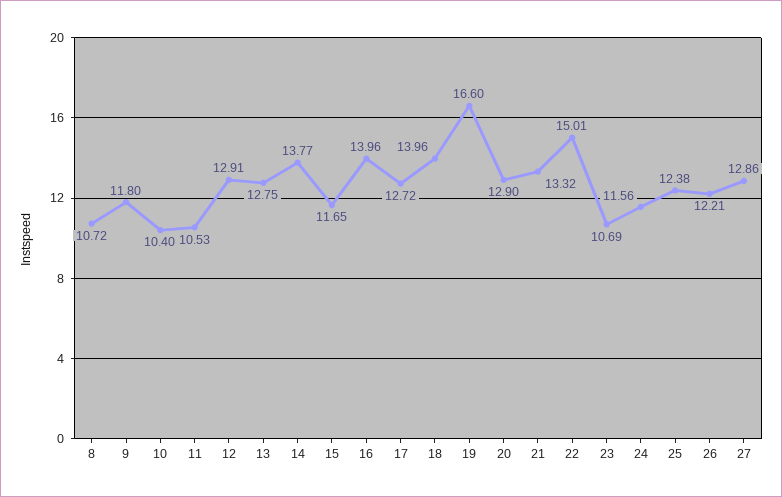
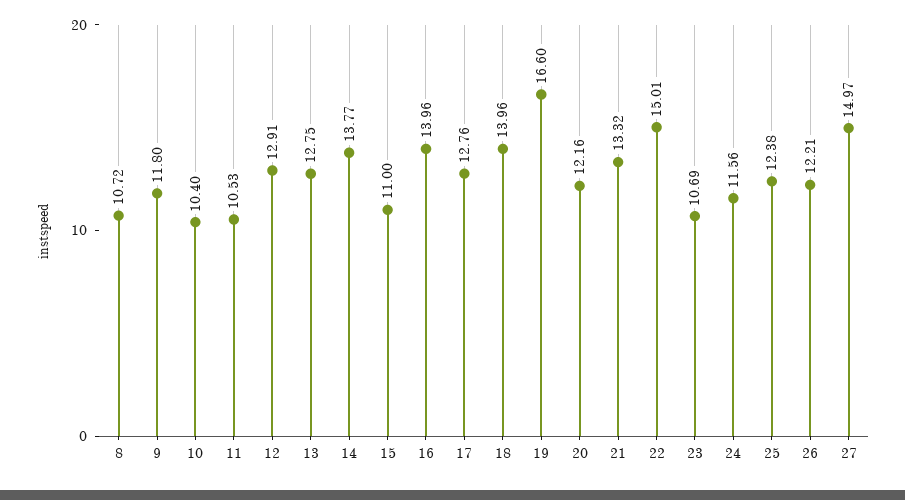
  {
    "8": 10.72,
    "9": 11.8,
    "10": 10.4,
    "11": 10.53,
    "12": 12.91,
    "13": 12.75,
    "14": 13.77,
-   "15": 11.65,
+   "15": 11,
    "16": 13.96,
-   "17": 12.72,
+   "17": 12.76,
    "18": 13.96,
    "19": 16.6,
-   "20": 12.9,
+   "20": 12.16,
    "21": 13.32,
    "22": 15.01,
    "23": 10.69,
    "24": 11.56,
    "25": 12.38,
    "26": 12.21,
-   "27": 12.86
+   "27": 14.97
  }

